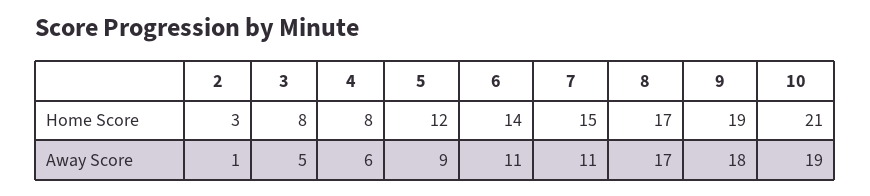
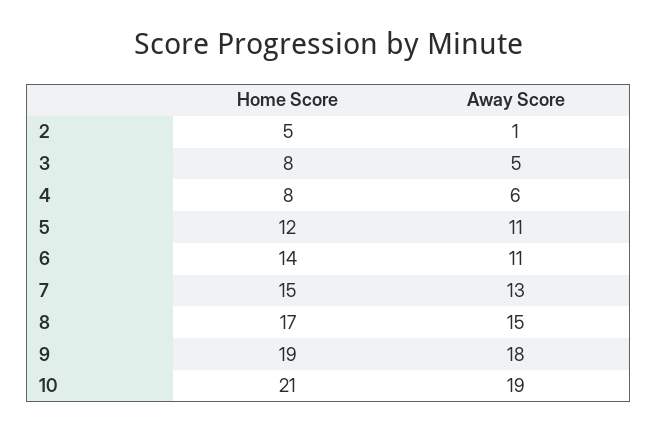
  {
    "2": {
-     "Home Score": 3,
+     "Home Score": 5,
      "Away Score": 1
    },
    "3": {
      "Home Score": 8,
      "Away Score": 5
    },
    "4": {
      "Home Score": 8,
      "Away Score": 6
    },
    "5": {
      "Home Score": 12,
-     "Away Score": 9
+     "Away Score": 11
    },
    "6": {
      "Home Score": 14,
      "Away Score": 11
    },
    "7": {
      "Home Score": 15,
-     "Away Score": 11
+     "Away Score": 13
    },
    "8": {
      "Home Score": 17,
-     "Away Score": 17
+     "Away Score": 15
    },
    "9": {
      "Home Score": 19,
      "Away Score": 18
    },
    "10": {
      "Home Score": 21,
      "Away Score": 19
    }
  }

